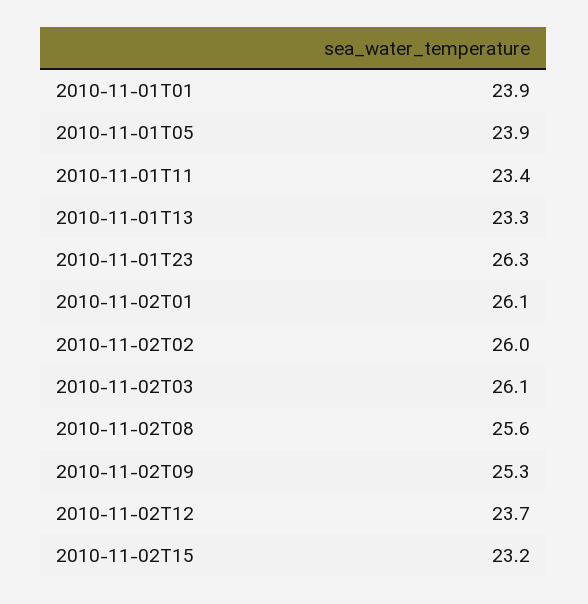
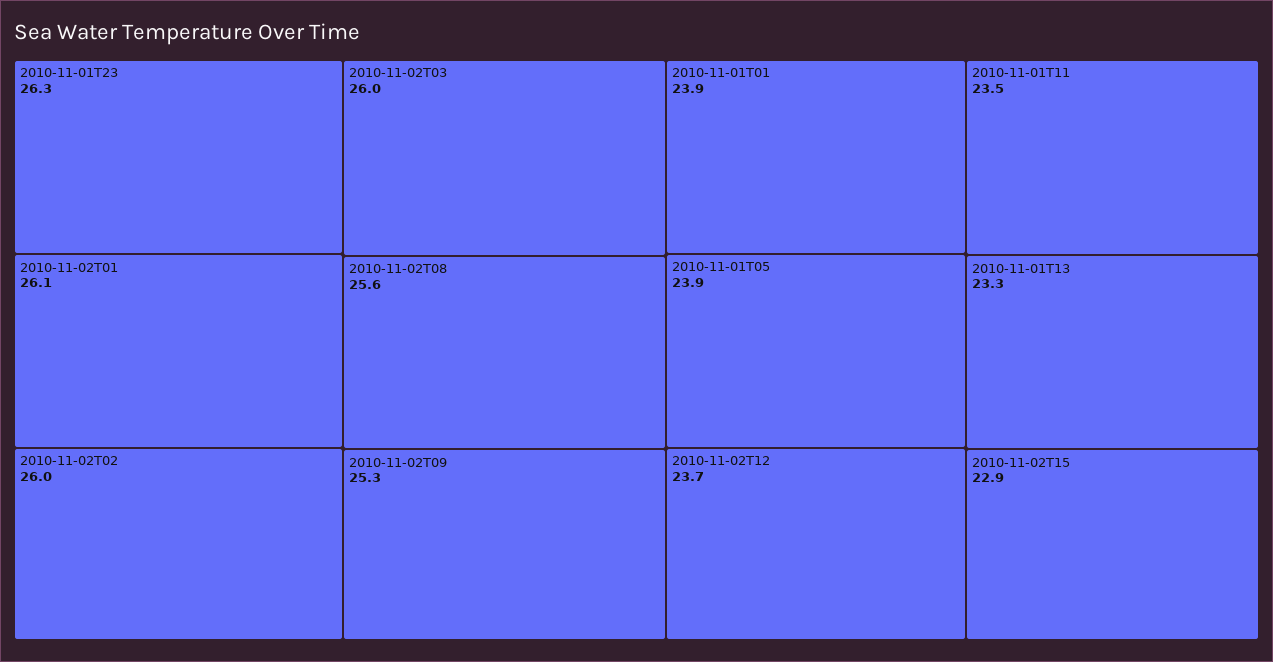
  {
    "2010-11-01T01": 23.9,
    "2010-11-01T05": 23.9,
-   "2010-11-01T11": 23.4,
+   "2010-11-01T11": 23.5,
    "2010-11-01T13": 23.3,
    "2010-11-01T23": 26.3,
    "2010-11-02T01": 26.1,
    "2010-11-02T02": 26,
-   "2010-11-02T03": 26.1,
+   "2010-11-02T03": 26,
    "2010-11-02T08": 25.6,
    "2010-11-02T09": 25.3,
    "2010-11-02T12": 23.7,
-   "2010-11-02T15": 23.2
+   "2010-11-02T15": 22.9
  }

